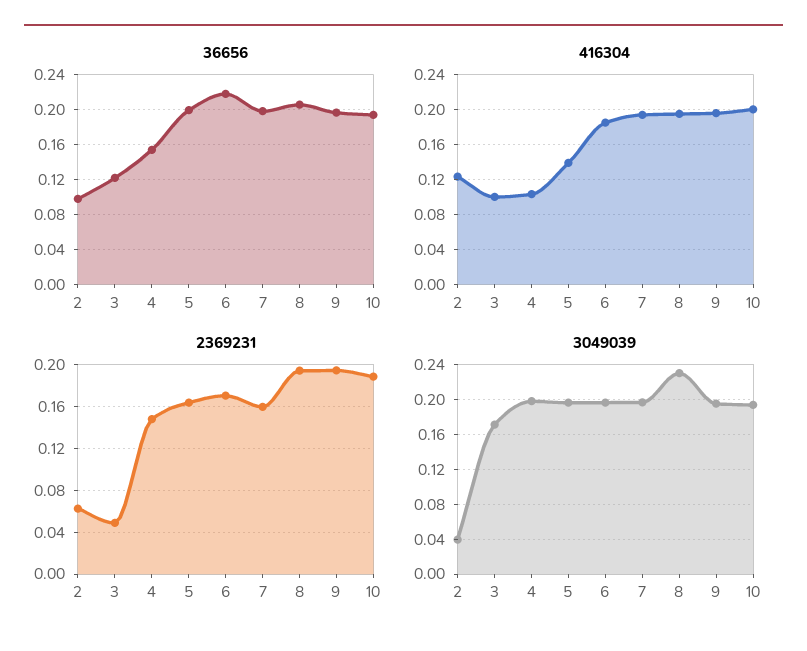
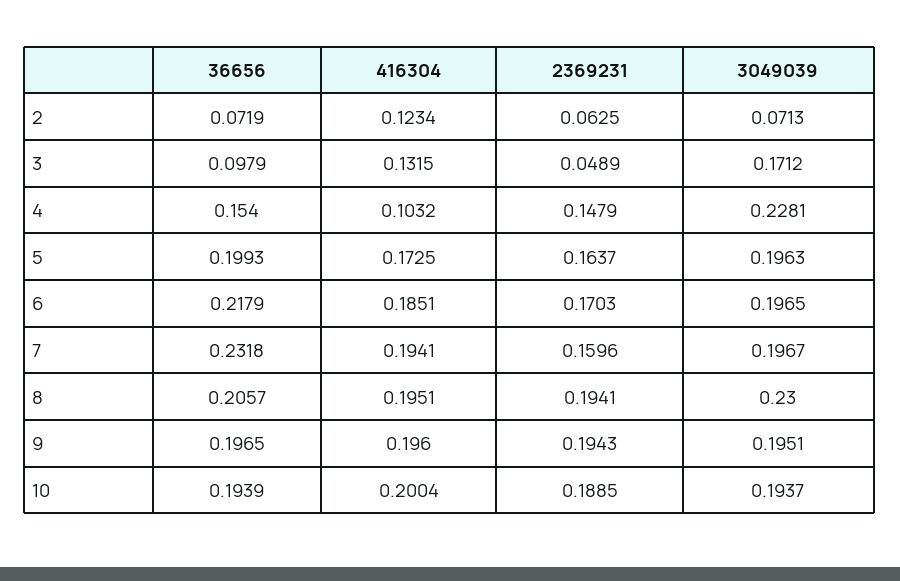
  {
    "36656": {
-     "2": 0.1,
+     "2": 0.0719,
-     "3": 0.12,
+     "3": 0.0979,
      "4": 0.154,
      "5": 0.1993,
      "6": 0.2179,
-     "7": 0.2,
+     "7": 0.2318,
      "8": 0.2057,
      "9": 0.1965,
      "10": 0.1939
    },
    "416304": {
      "2": 0.1234,
-     "3": 0.1,
+     "3": 0.1315,
      "4": 0.1032,
-     "5": 0.14,
+     "5": 0.1725,
      "6": 0.1851,
      "7": 0.1941,
      "8": 0.1951,
      "9": 0.196,
      "10": 0.2004
    },
    "2369231": {
      "2": 0.0625,
      "3": 0.0489,
      "4": 0.1479,
      "5": 0.1637,
      "6": 0.1703,
      "7": 0.1596,
      "8": 0.1941,
      "9": 0.1943,
      "10": 0.1885
    },
    "3049039": {
-     "2": 0.04,
+     "2": 0.0713,
      "3": 0.1712,
-     "4": 0.2,
+     "4": 0.2281,
      "5": 0.1963,
      "6": 0.1965,
      "7": 0.1967,
      "8": 0.23,
      "9": 0.1951,
      "10": 0.1937
    }
  }

